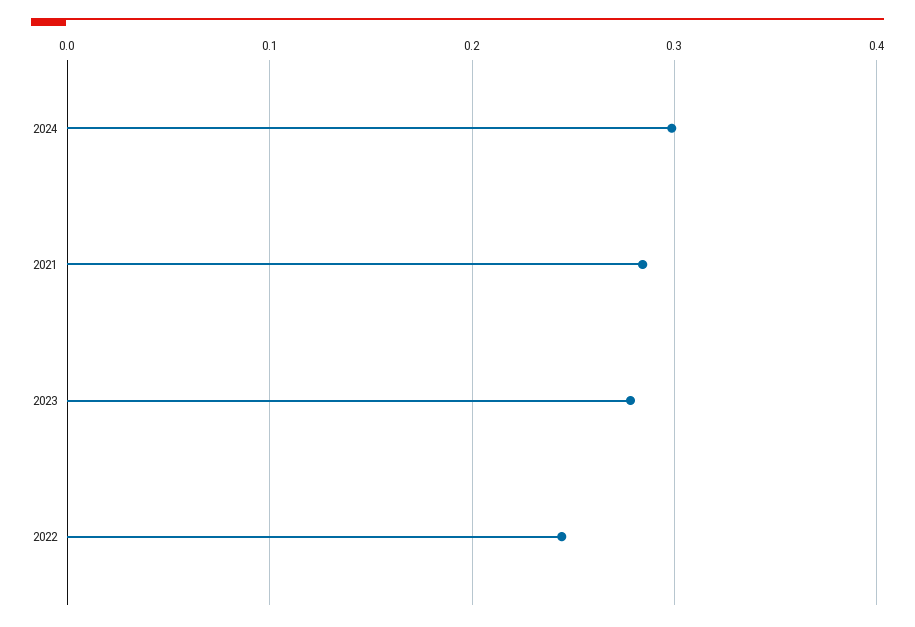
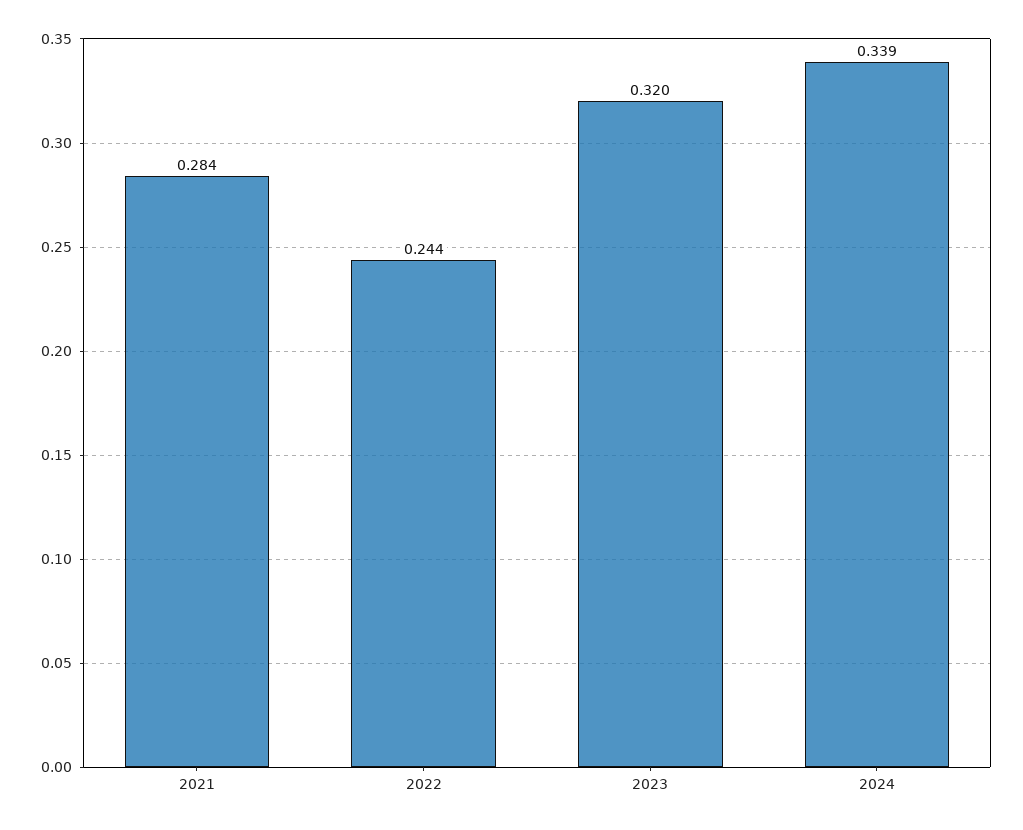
  {
-   "2024": 0.3,
+   "2024": 0.339,
    "2021": 0.284,
-   "2023": 0.28,
+   "2023": 0.32,
    "2022": 0.244
  }

